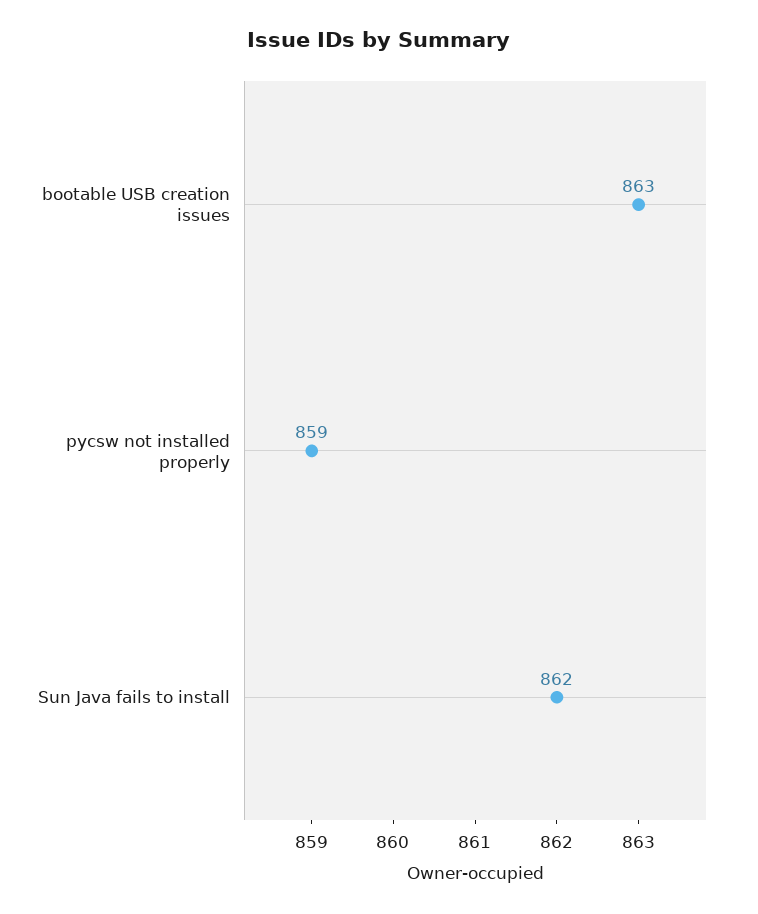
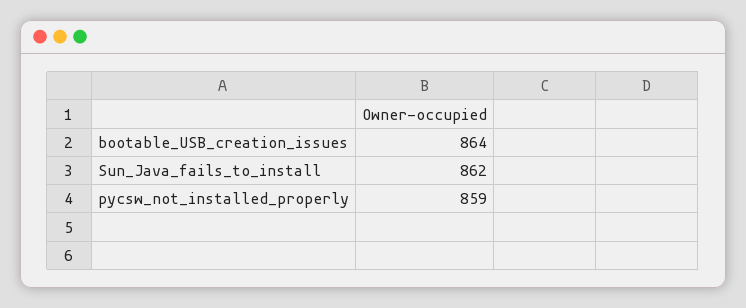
  {
-   "bootable USB creation issues": 863,
+   "bootable USB creation issues": 864,
    "pycsw not installed properly": 859,
    "Sun Java fails to install": 862
  }

